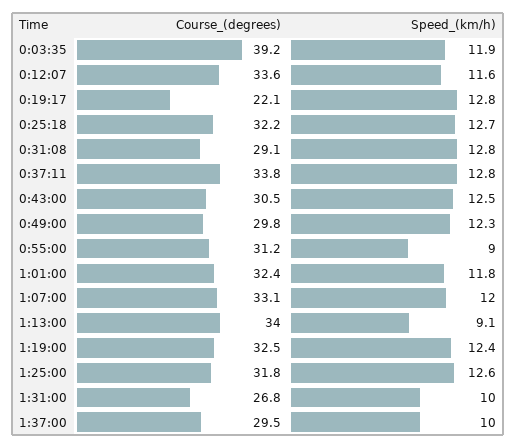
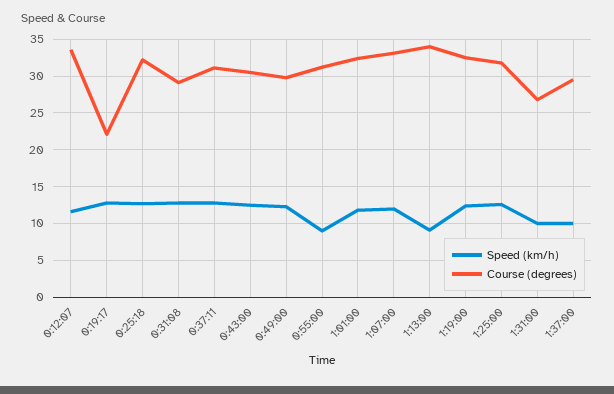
  {
    "Course_(degrees)": {
-     "0:03:35": 39.2,
      "0:12:07": 33.6,
      "0:19:17": 22.1,
      "0:25:18": 32.2,
      "0:31:08": 29.1,
-     "0:37:11": 33.8,
+     "0:37:11": 31,
      "0:43:00": 30.5,
      "0:49:00": 29.8,
      "0:55:00": 31.2,
      "1:01:00": 32.4,
      "1:07:00": 33.1,
      "1:13:00": 34,
      "1:19:00": 32.5,
      "1:25:00": 31.8,
      "1:31:00": 26.8,
      "1:37:00": 29.5
    },
    "Speed_(km/h)": {
-     "0:03:35": 11.9,
      "0:12:07": 11.6,
      "0:19:17": 12.8,
      "0:25:18": 12.7,
      "0:31:08": 12.8,
      "0:37:11": 12.8,
      "0:43:00": 12.5,
      "0:49:00": 12.3,
      "0:55:00": 9,
      "1:01:00": 11.8,
      "1:07:00": 12,
      "1:13:00": 9.1,
      "1:19:00": 12.4,
      "1:25:00": 12.6,
      "1:31:00": 10,
      "1:37:00": 10
    }
  }

